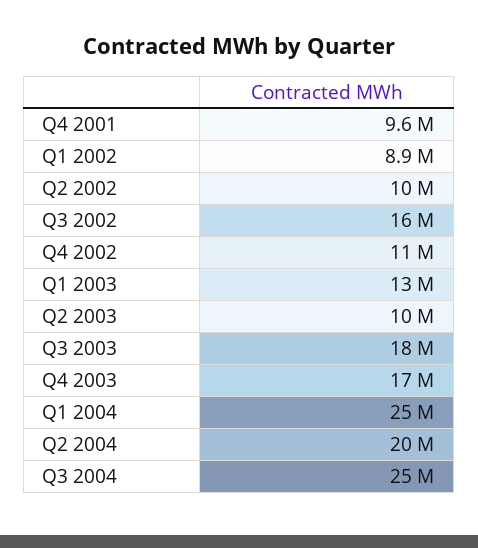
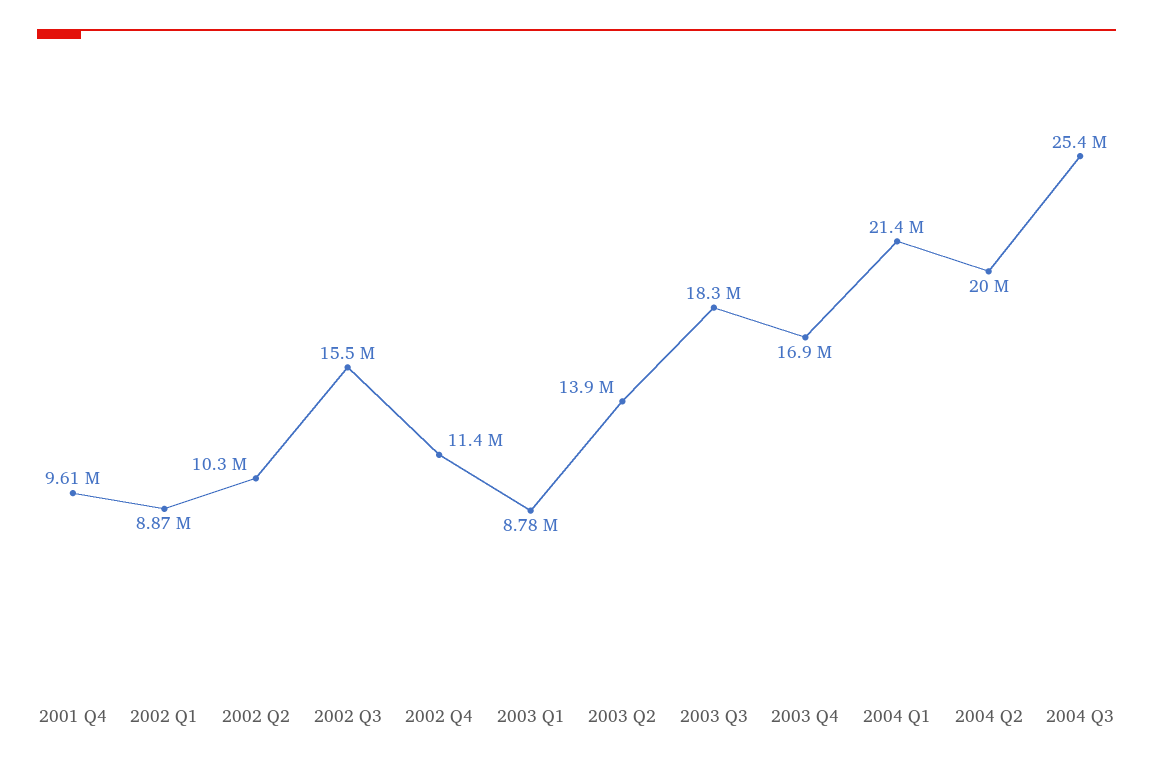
  {
    "Q4 2001": 9610000,
    "Q1 2002": 8870000,
    "Q2 2002": 10300000,
    "Q3 2002": 15500000,
    "Q4 2002": 11400000,
-   "Q1 2003": 13000000,
+   "Q1 2003": 8780000,
-   "Q2 2003": 10000000,
+   "Q2 2003": 13900000,
    "Q3 2003": 18300000,
    "Q4 2003": 16900000,
-   "Q1 2004": 25000000,
+   "Q1 2004": 21400000,
    "Q2 2004": 20000000,
    "Q3 2004": 25400000
  }

